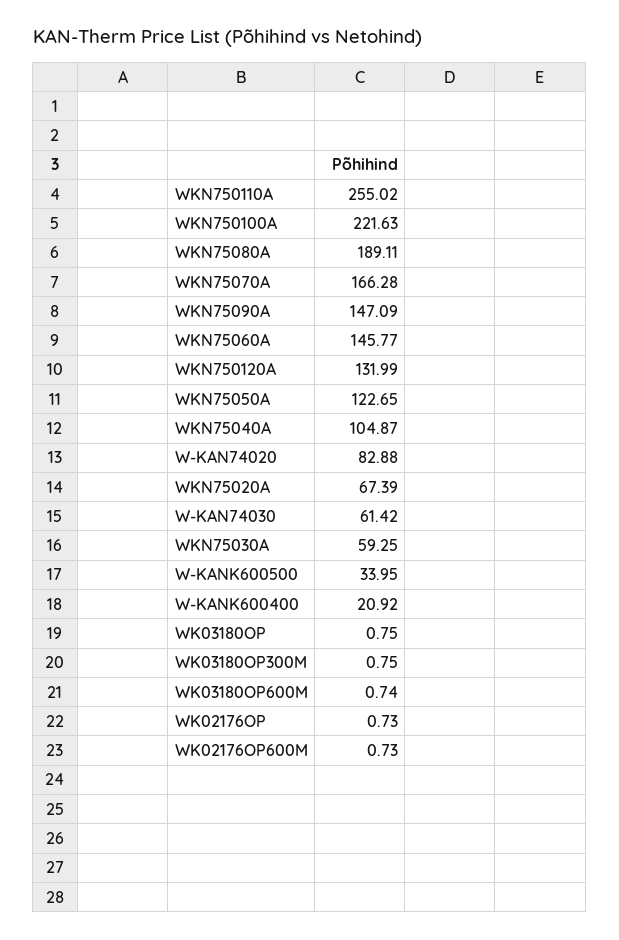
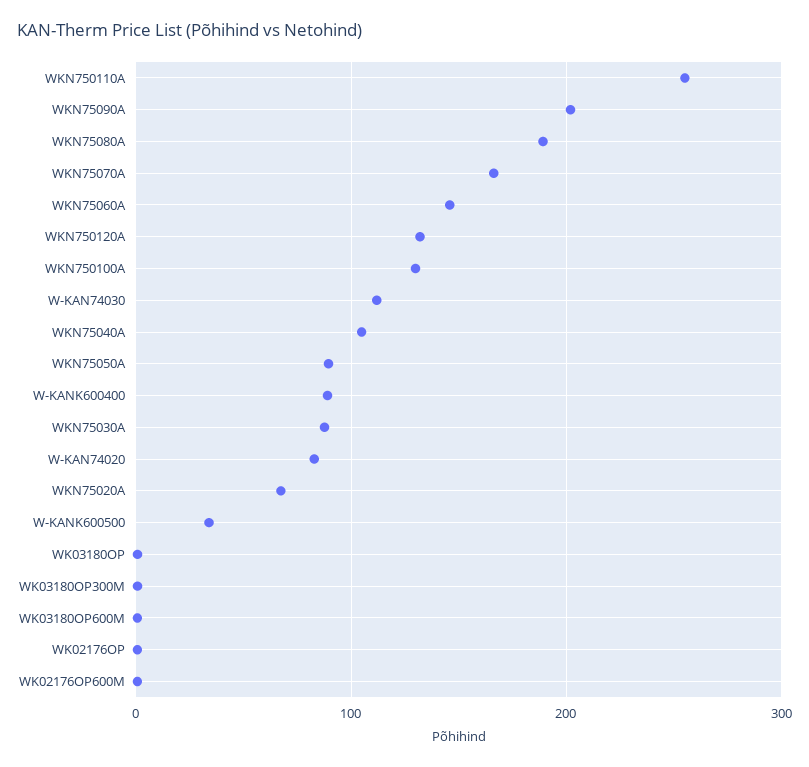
  {
    "WKN750110A": 255.02,
-   "WKN750100A": 221.63,
+   "WKN750100A": 130,
    "WKN75080A": 189.11,
    "WKN75070A": 166.28,
-   "WKN75090A": 147.09,
+   "WKN75090A": 200,
    "WKN75060A": 145.77,
    "WKN750120A": 131.99,
-   "WKN75050A": 122.65,
+   "WKN75050A": 90,
    "WKN75040A": 104.87,
    "W-KAN74020": 82.88,
    "WKN75020A": 67.39,
-   "W-KAN74030": 61.42,
+   "W-KAN74030": 110,
-   "WKN75030A": 59.25,
+   "WKN75030A": 90,
    "W-KANK600500": 33.95,
-   "W-KANK600400": 20.92,
+   "W-KANK600400": 90,
    "WK03180OP": 0.75,
    "WK03180OP300M": 0.75,
    "WK03180OP600M": 0.74,
    "WK02176OP": 0.73,
    "WK02176OP600M": 0.73
  }

